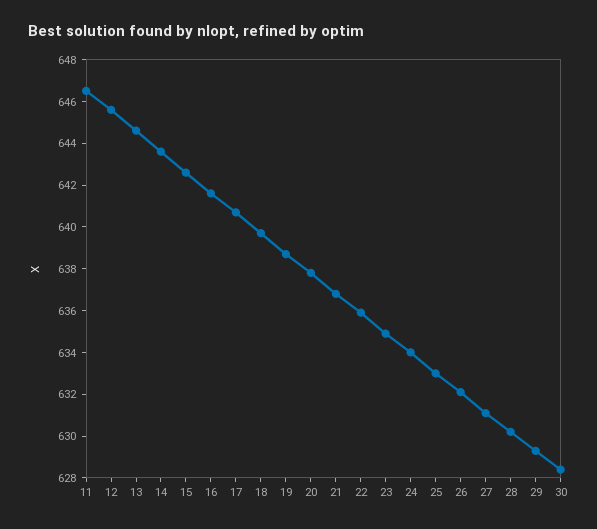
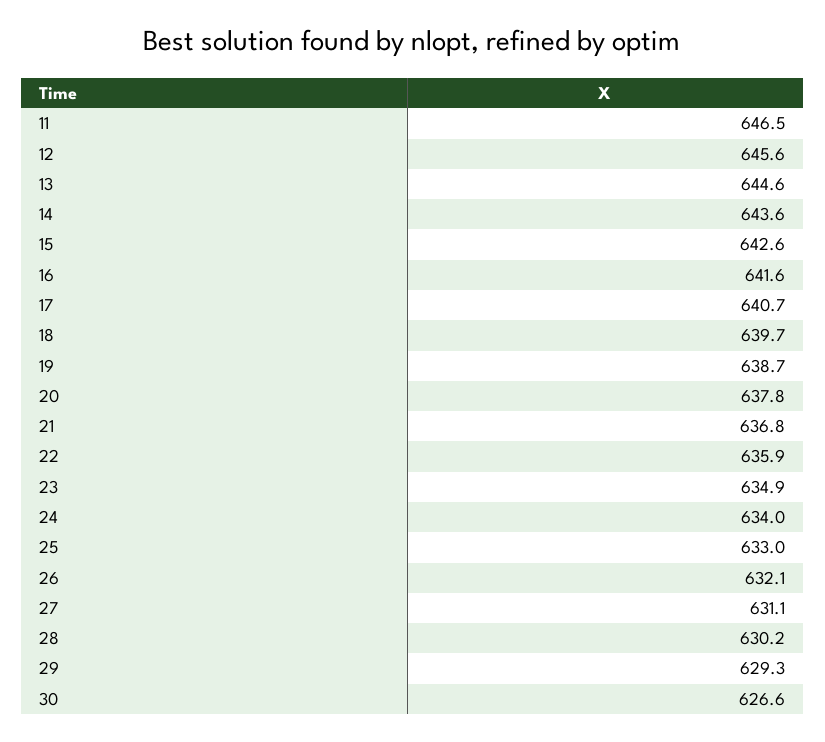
  {
    "11": 646.5,
    "12": 645.6,
    "13": 644.6,
    "14": 643.6,
    "15": 642.6,
    "16": 641.6,
    "17": 640.7,
    "18": 639.7,
    "19": 638.7,
    "20": 637.8,
    "21": 636.8,
    "22": 635.9,
    "23": 634.9,
    "24": 634,
    "25": 633,
    "26": 632.1,
    "27": 631.1,
    "28": 630.2,
    "29": 629.3,
-   "30": 628.5
+   "30": 626.6
  }

